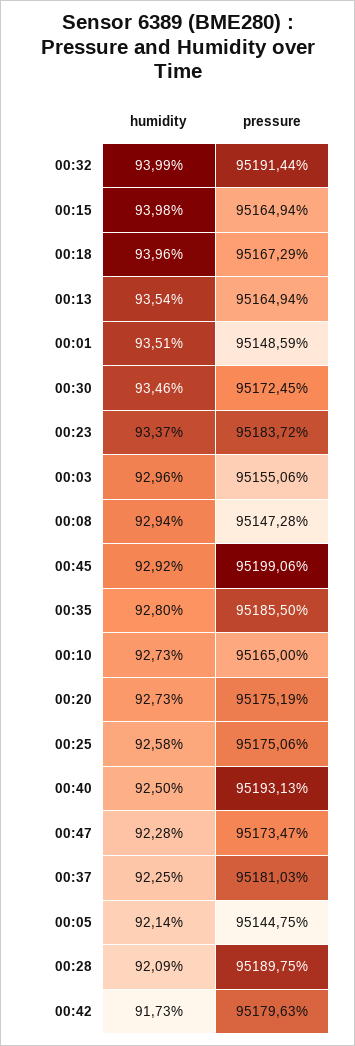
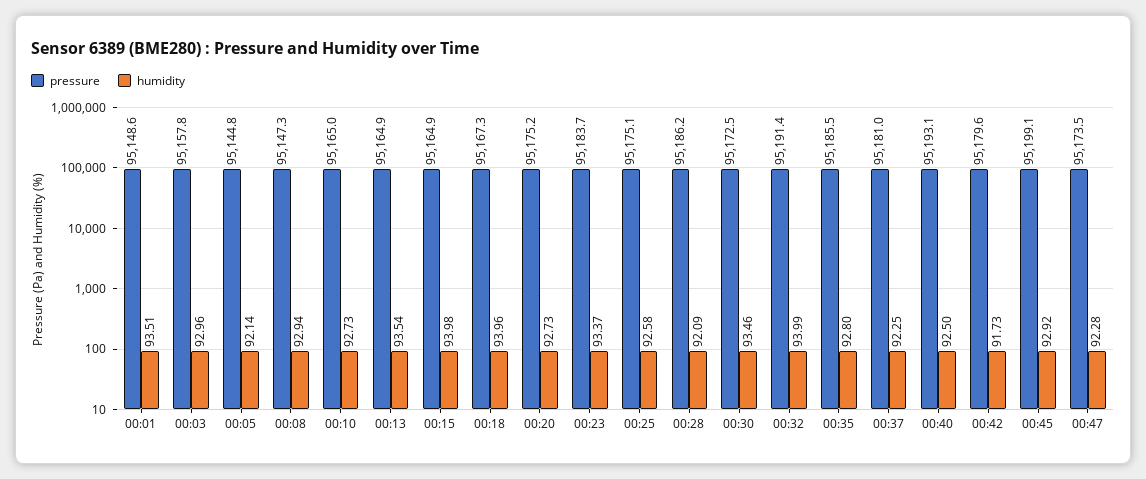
  {
    "humidity": {
      "00:32": 93.99,
      "00:15": 93.98,
      "00:18": 93.96,
      "00:13": 93.54,
      "00:01": 93.51,
      "00:30": 93.46,
      "00:23": 93.37,
      "00:03": 92.96,
      "00:08": 92.94,
      "00:45": 92.92,
      "00:35": 92.8,
      "00:10": 92.73,
      "00:20": 92.73,
      "00:25": 92.58,
      "00:40": 92.5,
      "00:47": 92.28,
      "00:37": 92.25,
      "00:05": 92.14,
      "00:28": 92.09,
      "00:42": 91.73
    },
    "pressure": {
      "00:32": 95191.44,
      "00:15": 95164.94,
      "00:18": 95167.29,
      "00:13": 95164.94,
      "00:01": 95148.59,
      "00:30": 95172.45,
      "00:23": 95183.72,
-     "00:03": 95155.06,
+     "00:03": 95157.8,
      "00:08": 95147.28,
      "00:45": 95199.06,
      "00:35": 95185.5,
      "00:10": 95165,
      "00:20": 95175.19,
      "00:25": 95175.06,
      "00:40": 95193.13,
      "00:47": 95173.47,
      "00:37": 95181.03,
      "00:05": 95144.75,
-     "00:28": 95189.75,
+     "00:28": 95186.2,
      "00:42": 95179.63
    }
  }

